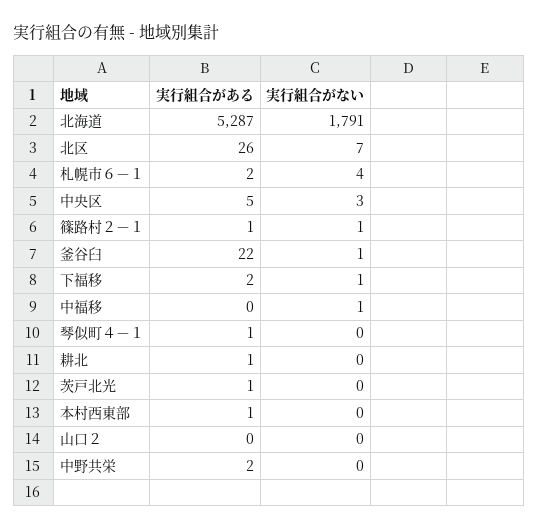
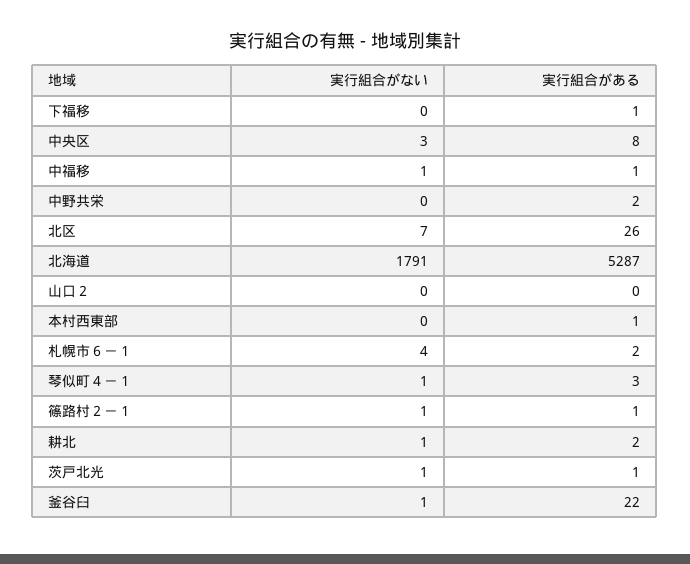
  {
    "実行組合がある": {
      "北海道": 5287,
      "北区": 26,
      "札幌市６－１": 2,
-     "中央区": 5,
+     "中央区": 8,
      "篠路村２－１": 1,
      "釜谷臼": 22,
-     "下福移": 2,
+     "下福移": 1,
-     "中福移": 0,
+     "中福移": 1,
-     "琴似町４－１": 1,
+     "琴似町４－１": 3,
-     "耕北": 1,
+     "耕北": 2,
      "茨戸北光": 1,
      "本村西東部": 1,
      "山口２": 0,
      "中野共栄": 2
    },
    "実行組合がない": {
      "北海道": 1791,
      "北区": 7,
      "札幌市６－１": 4,
      "中央区": 3,
      "篠路村２－１": 1,
      "釜谷臼": 1,
-     "下福移": 1,
+     "下福移": 0,
      "中福移": 1,
-     "琴似町４－１": 0,
+     "琴似町４－１": 1,
-     "耕北": 0,
+     "耕北": 1,
-     "茨戸北光": 0,
+     "茨戸北光": 1,
      "本村西東部": 0,
      "山口２": 0,
      "中野共栄": 0
    }
  }

